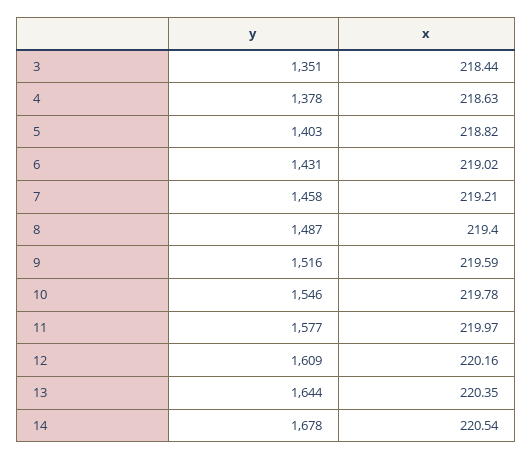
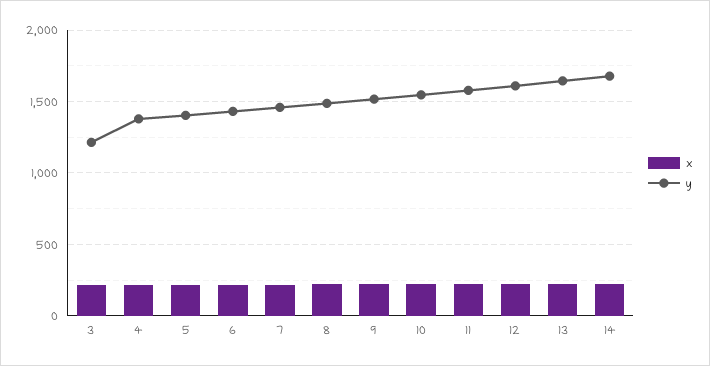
  {
    "y": {
-     "3": 1351,
+     "3": 1200,
      "4": 1378,
      "5": 1403,
      "6": 1431,
      "7": 1458,
      "8": 1487,
      "9": 1516,
      "10": 1546,
      "11": 1577,
      "12": 1609,
      "13": 1644,
      "14": 1678
    },
    "x": {
      "3": 218.44,
      "4": 218.63,
      "5": 218.82,
      "6": 219.02,
      "7": 219.21,
      "8": 219.4,
      "9": 219.59,
      "10": 219.78,
      "11": 219.97,
      "12": 220.16,
      "13": 220.35,
      "14": 220.54
    }
  }

